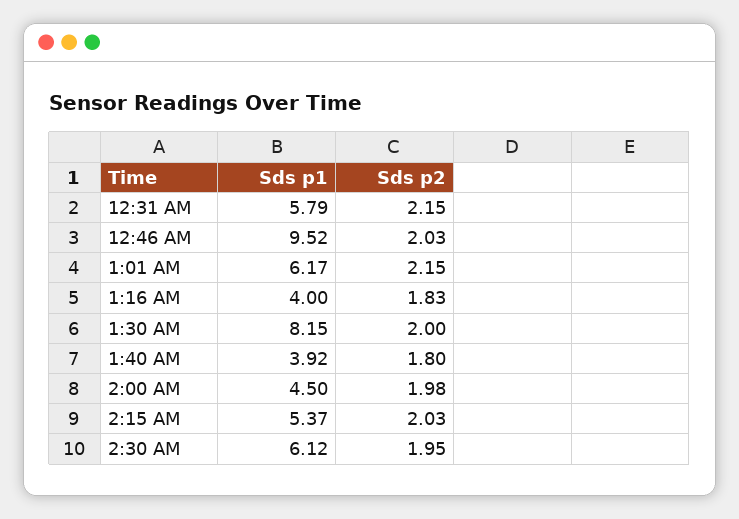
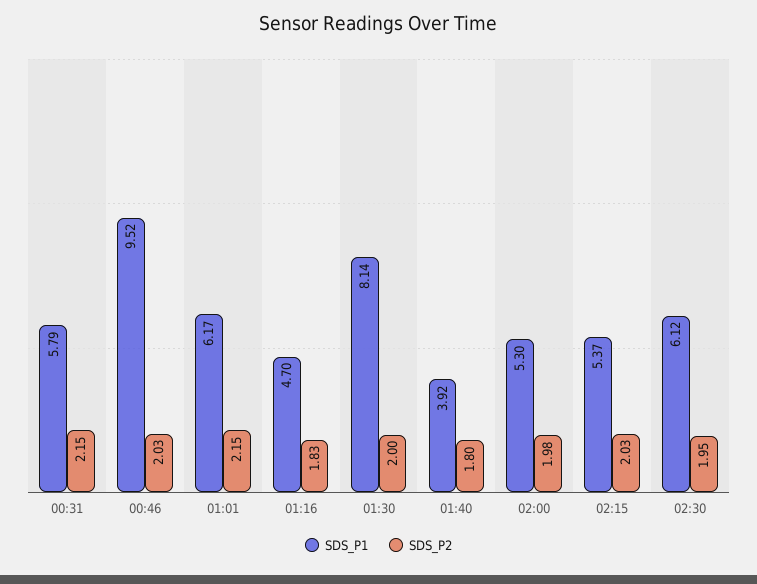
  {
    "Sds p1": {
      "12:31 AM": 5.79,
      "12:46 AM": 9.52,
      "1:01 AM": 6.17,
-     "1:16 AM": 4,
+     "1:16 AM": 4.7,
-     "1:30 AM": 8.15,
+     "1:30 AM": 8.14,
      "1:40 AM": 3.92,
-     "2:00 AM": 4.5,
+     "2:00 AM": 5.3,
      "2:15 AM": 5.37,
      "2:30 AM": 6.12
    },
    "Sds p2": {
      "12:31 AM": 2.15,
      "12:46 AM": 2.03,
      "1:01 AM": 2.15,
      "1:16 AM": 1.83,
      "1:30 AM": 2,
      "1:40 AM": 1.8,
      "2:00 AM": 1.98,
      "2:15 AM": 2.03,
      "2:30 AM": 1.95
    }
  }

